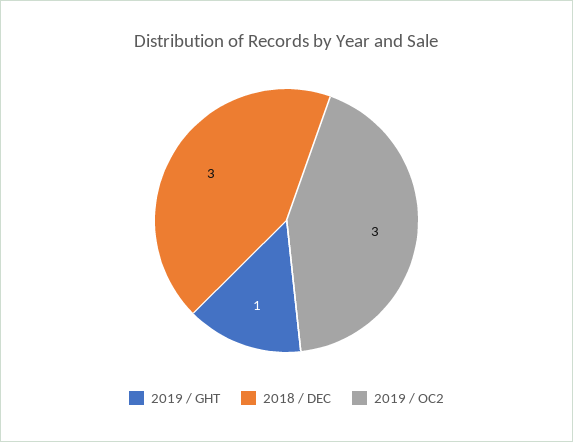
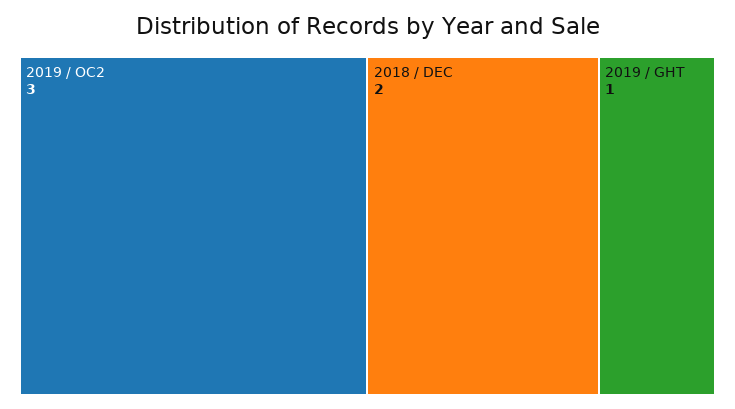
  {
    "2019 / GHT": 1,
-   "2018 / DEC": 3,
+   "2018 / DEC": 2,
    "2019 / OC2": 3
  }

